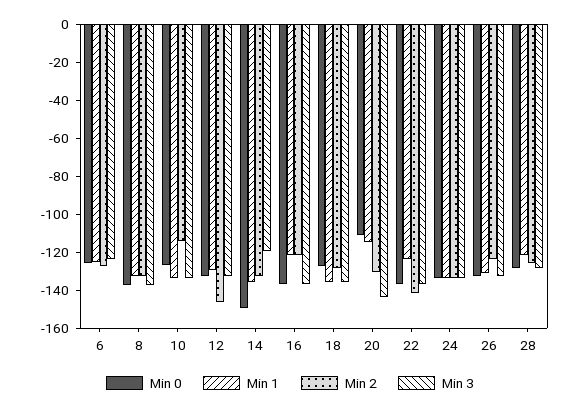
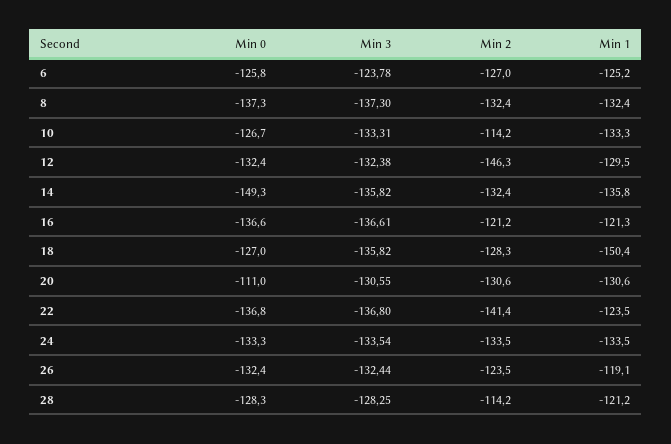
  {
    "Min 0": {
      "6": -125.8,
      "8": -137.3,
      "10": -126.7,
      "12": -132.4,
      "14": -149.3,
      "16": -136.6,
      "18": -127,
      "20": -111,
      "22": -136.8,
      "24": -133.3,
      "26": -132.4,
      "28": -128.3
    },
    "Min 1": {
      "6": -125.2,
      "8": -132.4,
      "10": -133.3,
      "12": -129.5,
      "14": -135.8,
      "16": -121.3,
-     "18": -135,
+     "18": -150.4,
-     "20": -115,
+     "20": -130.6,
      "22": -123.5,
      "24": -133.5,
-     "26": -130,
+     "26": -119.1,
      "28": -121.2
    },
    "Min 2": {
      "6": -127,
      "8": -132.4,
      "10": -114.2,
      "12": -146.3,
      "14": -132.4,
      "16": -121.2,
      "18": -128.3,
      "20": -130.6,
      "22": -141.4,
      "24": -133.5,
      "26": -123.5,
-     "28": -125
+     "28": -114.2
    },
    "Min 3": {
      "6": -123.78,
      "8": -137.3,
      "10": -133.31,
      "12": -132.38,
-     "14": -120,
+     "14": -135.82,
      "16": -136.61,
      "18": -135.82,
-     "20": -145,
+     "20": -130.55,
      "22": -136.8,
      "24": -133.54,
      "26": -132.44,
      "28": -128.25
    }
  }

